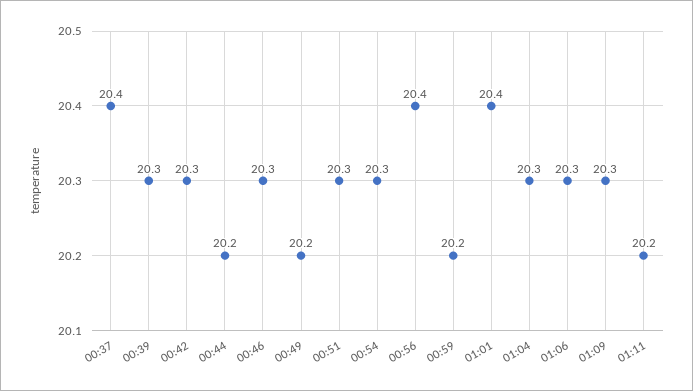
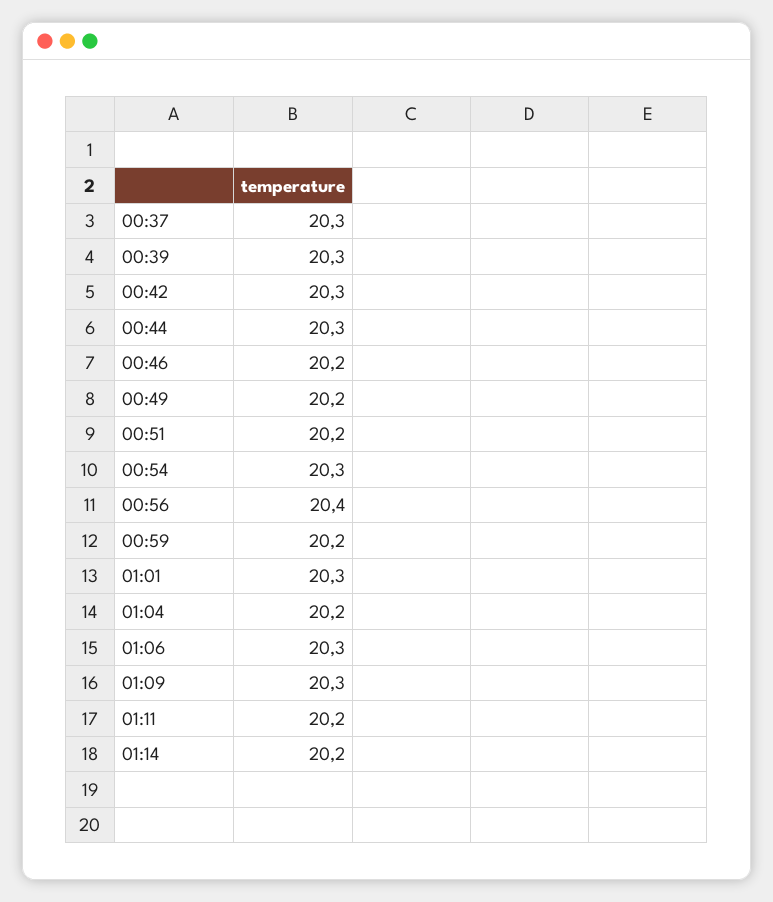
  {
-   "00:37": 20.4,
+   "00:37": 20.3,
    "00:39": 20.3,
    "00:42": 20.3,
-   "00:44": 20.2,
+   "00:44": 20.3,
-   "00:46": 20.3,
+   "00:46": 20.2,
    "00:49": 20.2,
-   "00:51": 20.3,
+   "00:51": 20.2,
    "00:54": 20.3,
    "00:56": 20.4,
    "00:59": 20.2,
-   "01:01": 20.4,
+   "01:01": 20.3,
-   "01:04": 20.3,
+   "01:04": 20.2,
    "01:06": 20.3,
    "01:09": 20.3,
-   "01:11": 20.2
+   "01:11": 20.2,
+   "01:14": 20.2
  }

